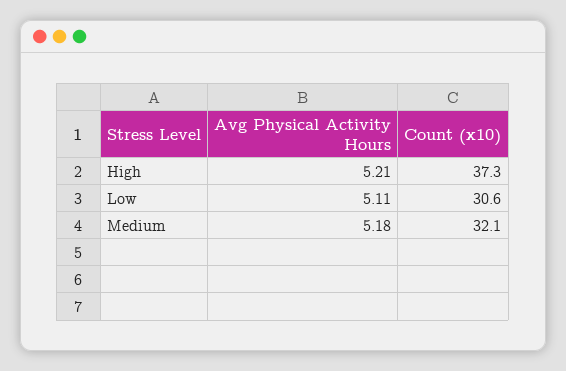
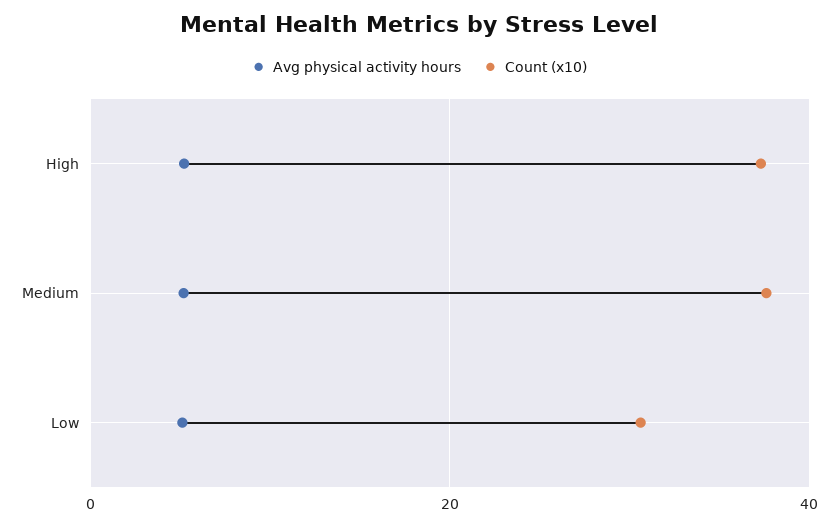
  {
    "Avg Physical Activity Hours": {
      "High": 5.21,
      "Low": 5.11,
      "Medium": 5.18
    },
    "Count (x10)": {
      "High": 37.3,
      "Low": 30.6,
-     "Medium": 32.1
+     "Medium": 38
    }
  }

